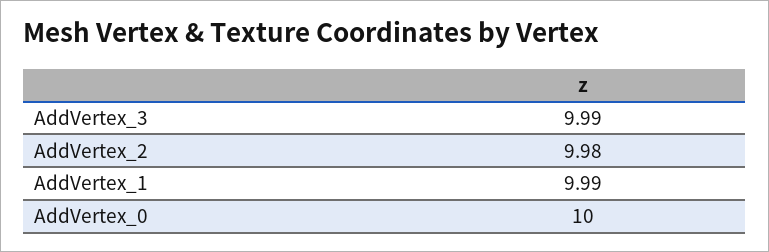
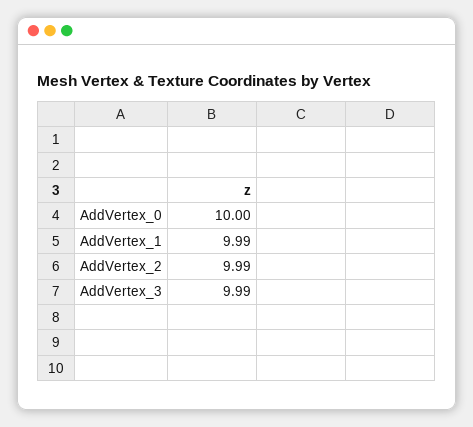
  {
    "AddVertex_3": 9.99,
-   "AddVertex_2": 9.98,
+   "AddVertex_2": 9.99,
    "AddVertex_1": 9.99,
    "AddVertex_0": 10
  }

